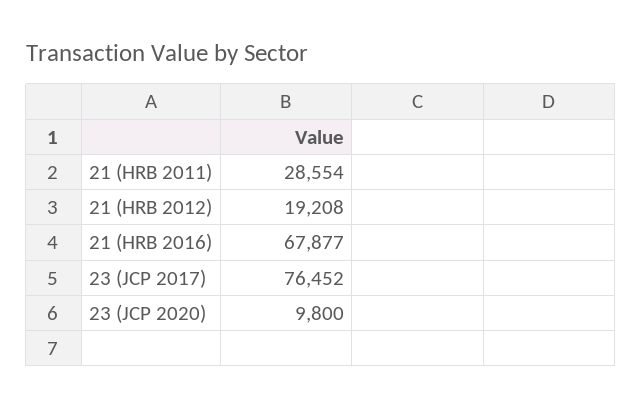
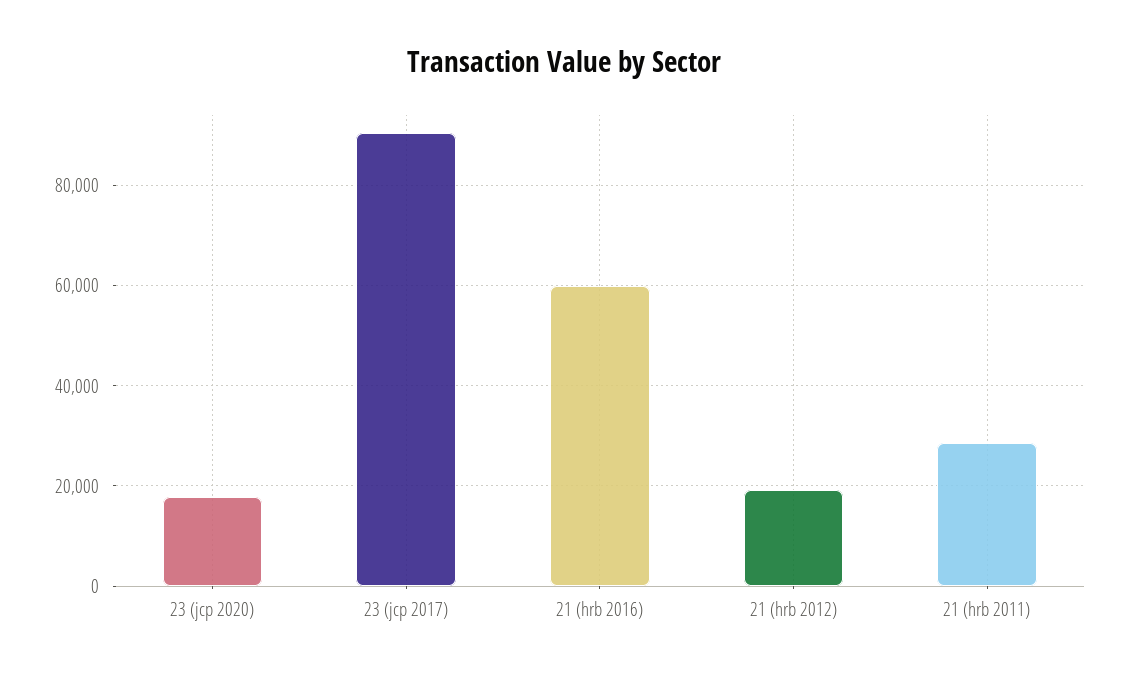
  {
    "21 (HRB 2011)": 28554,
    "21 (HRB 2012)": 19208,
-   "21 (HRB 2016)": 67877,
+   "21 (HRB 2016)": 60000,
-   "23 (JCP 2017)": 76452,
+   "23 (JCP 2017)": 90000,
-   "23 (JCP 2020)": 9800
+   "23 (JCP 2020)": 18000
  }

